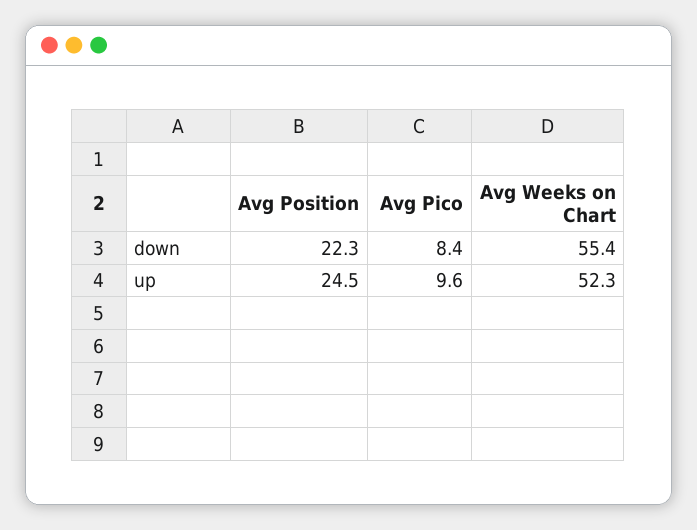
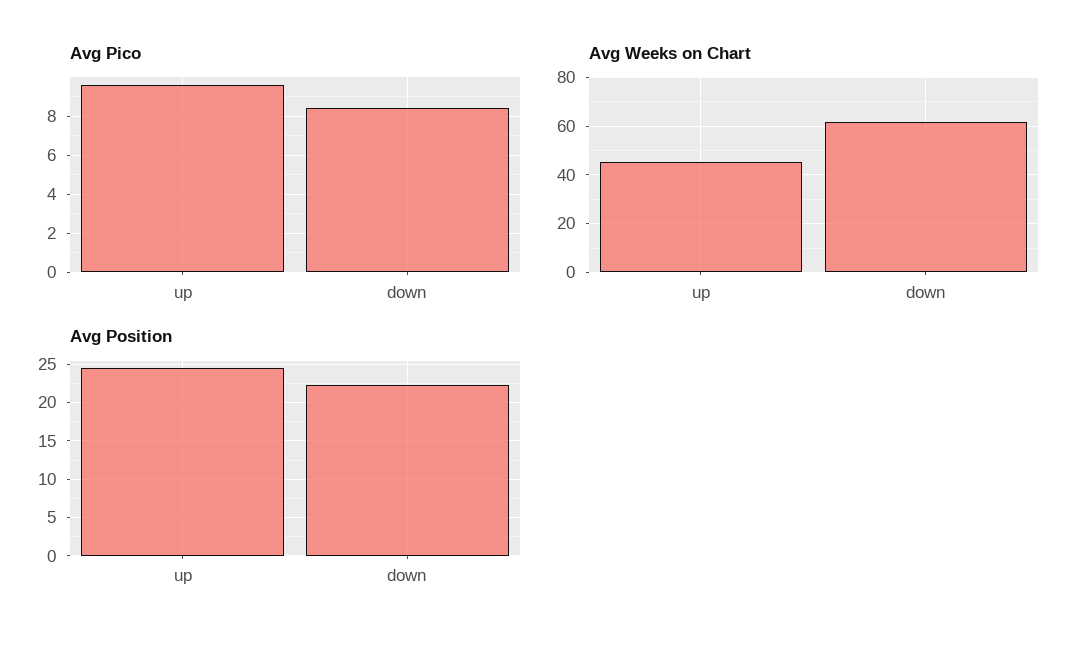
  {
    "Avg Position": {
      "down": 22.3,
      "up": 24.5
    },
    "Avg Pico": {
      "down": 8.4,
      "up": 9.6
    },
    "Avg Weeks on Chart": {
-     "down": 55.4,
+     "down": 62.5,
-     "up": 52.3
+     "up": 45
    }
  }

